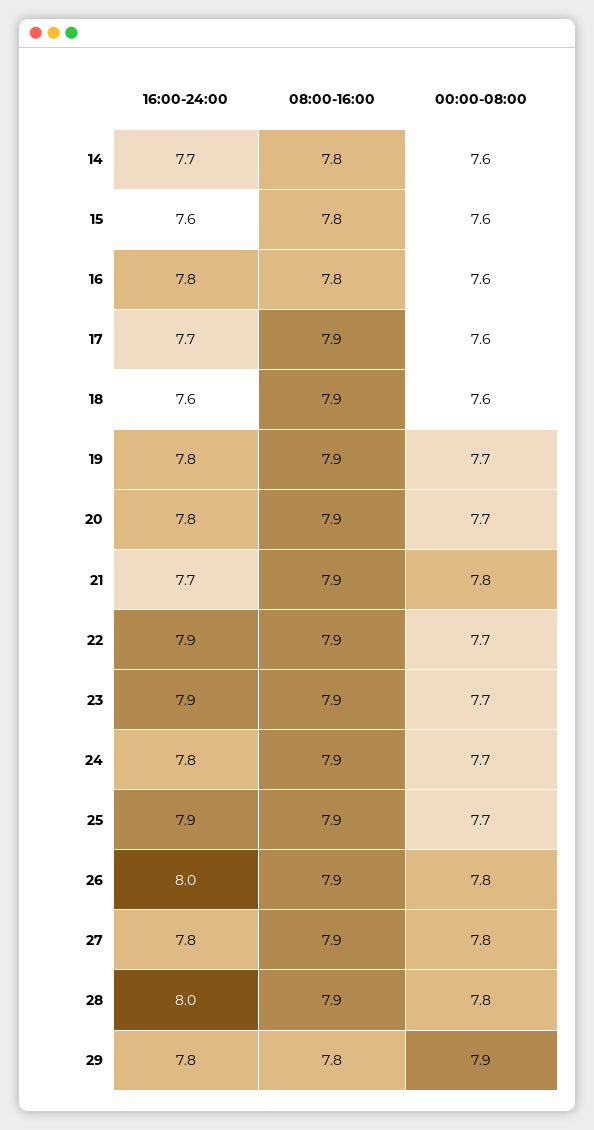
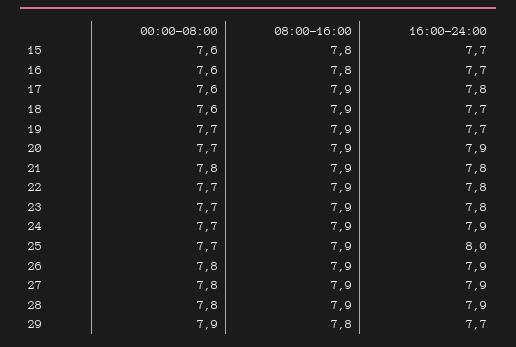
  {
    "16:00-24:00": {
-     "14": 7.7,
-     "15": 7.6,
+     "15": 7.7,
-     "16": 7.8,
+     "16": 7.7,
-     "17": 7.7,
+     "17": 7.8,
-     "18": 7.6,
+     "18": 7.7,
-     "19": 7.8,
+     "19": 7.7,
-     "20": 7.8,
+     "20": 7.9,
-     "21": 7.7,
+     "21": 7.8,
-     "22": 7.9,
+     "22": 7.8,
-     "23": 7.9,
+     "23": 7.8,
-     "24": 7.8,
+     "24": 7.9,
-     "25": 7.9,
+     "25": 8,
-     "26": 8,
+     "26": 7.9,
-     "27": 7.8,
+     "27": 7.9,
-     "28": 8,
+     "28": 7.9,
-     "29": 7.8
+     "29": 7.7
    },
    "08:00-16:00": {
-     "14": 7.8,
      "15": 7.8,
      "16": 7.8,
      "17": 7.9,
      "18": 7.9,
      "19": 7.9,
      "20": 7.9,
      "21": 7.9,
      "22": 7.9,
      "23": 7.9,
      "24": 7.9,
      "25": 7.9,
      "26": 7.9,
      "27": 7.9,
      "28": 7.9,
      "29": 7.8
    },
    "00:00-08:00": {
-     "14": 7.6,
      "15": 7.6,
      "16": 7.6,
      "17": 7.6,
      "18": 7.6,
      "19": 7.7,
      "20": 7.7,
      "21": 7.8,
      "22": 7.7,
      "23": 7.7,
      "24": 7.7,
      "25": 7.7,
      "26": 7.8,
      "27": 7.8,
      "28": 7.8,
      "29": 7.9
    }
  }

